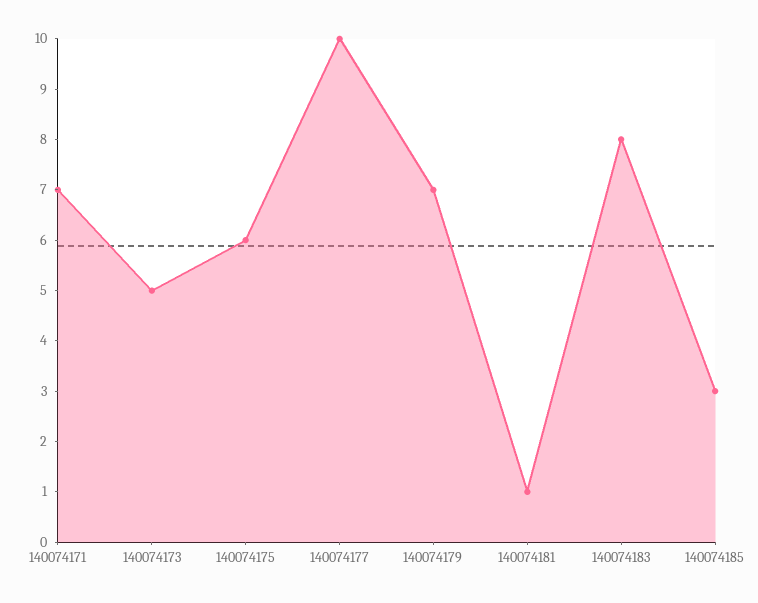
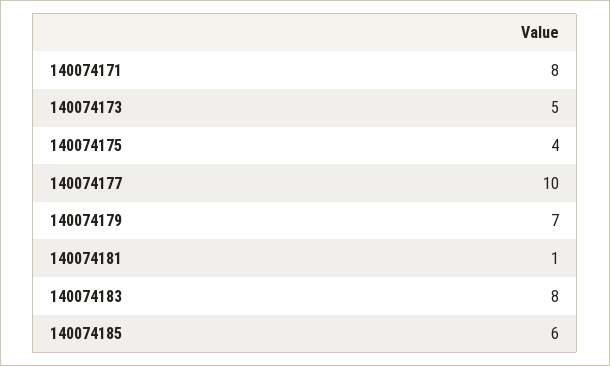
  {
-   "140074171": 7,
+   "140074171": 8,
    "140074173": 5,
-   "140074175": 6,
+   "140074175": 4,
    "140074177": 10,
    "140074179": 7,
    "140074181": 1,
    "140074183": 8,
-   "140074185": 3
+   "140074185": 6
  }

